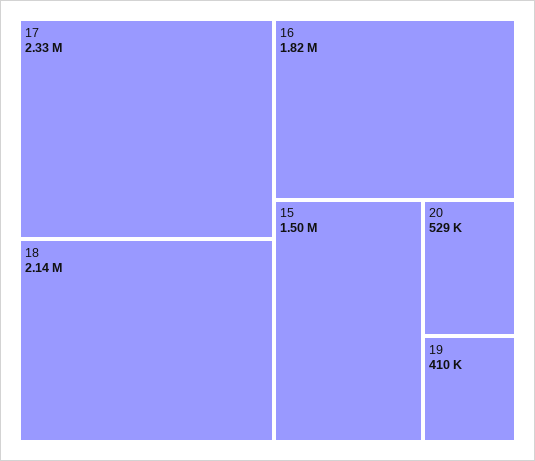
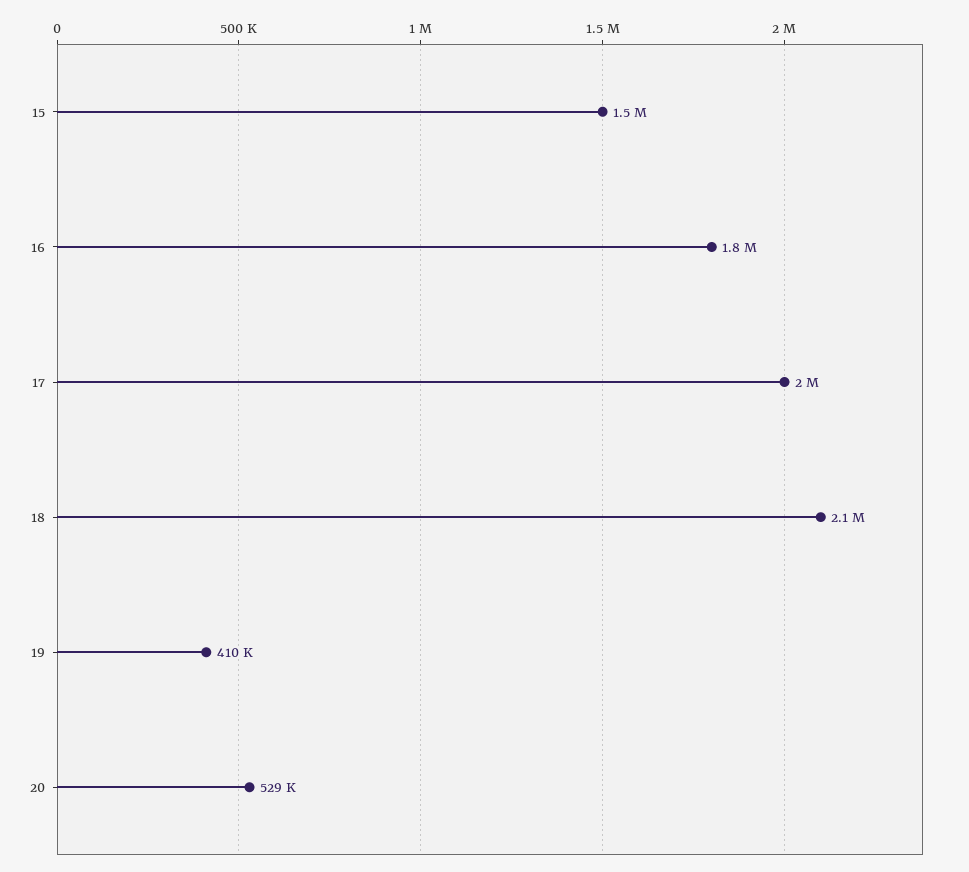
  {
-   "17": 2330000,
+   "17": 2000000,
    "18": 2140000,
    "16": 1820000,
    "15": 1500000,
    "20": 529000,
    "19": 410000
  }

